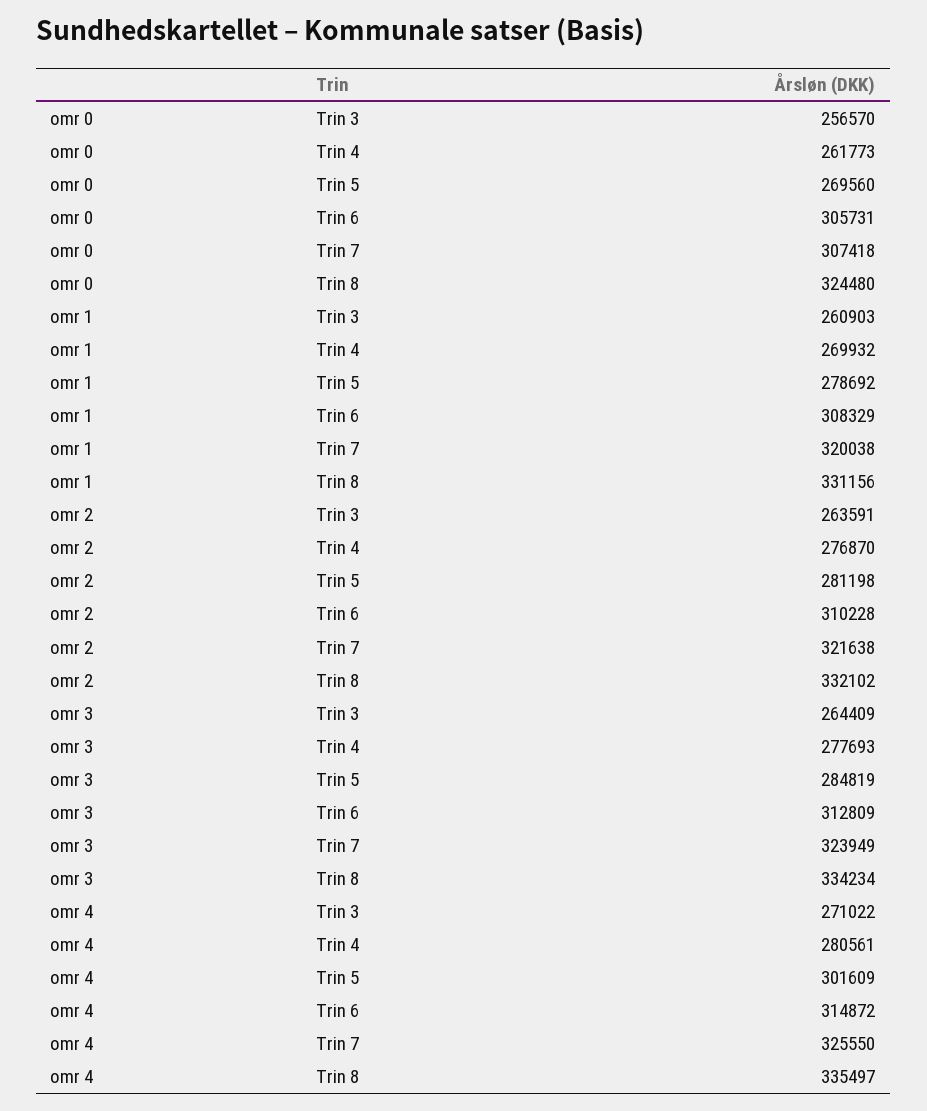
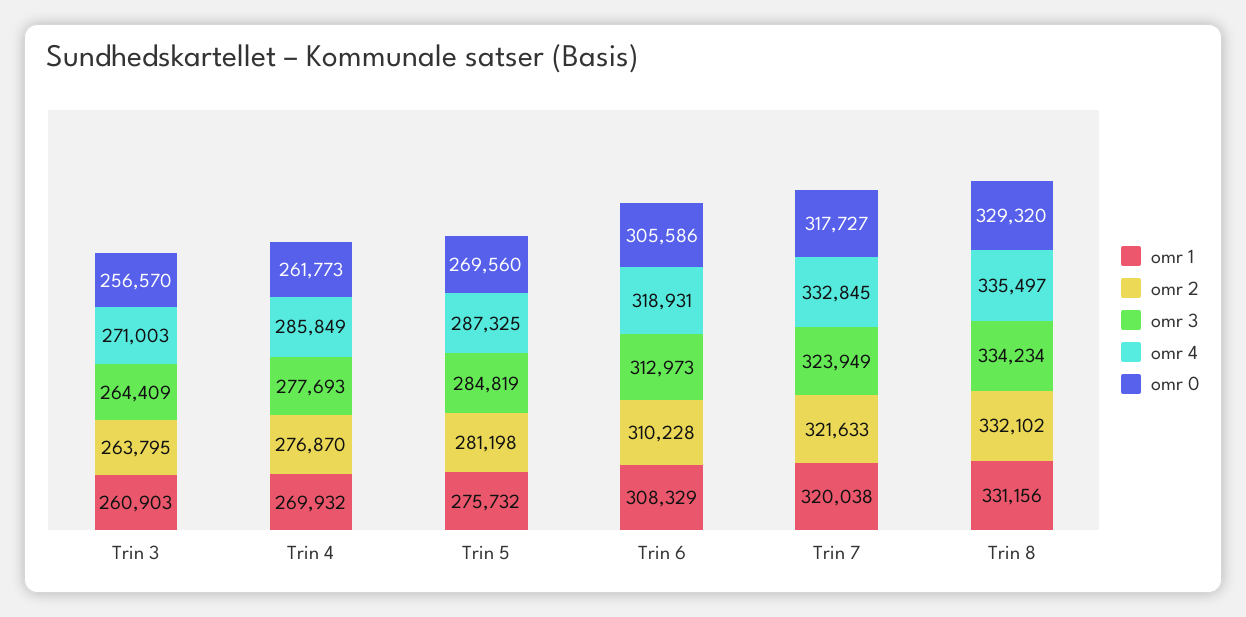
  {
    "omr 0": {
      "Trin 3": 256570,
      "Trin 4": 261773,
      "Trin 5": 269560,
-     "Trin 6": 305731,
+     "Trin 6": 305586,
-     "Trin 7": 307418,
+     "Trin 7": 317727,
-     "Trin 8": 324480
+     "Trin 8": 329320
    },
    "omr 1": {
      "Trin 3": 260903,
      "Trin 4": 269932,
-     "Trin 5": 278692,
+     "Trin 5": 275732,
      "Trin 6": 308329,
      "Trin 7": 320038,
      "Trin 8": 331156
    },
    "omr 2": {
-     "Trin 3": 263591,
+     "Trin 3": 263795,
      "Trin 4": 276870,
      "Trin 5": 281198,
      "Trin 6": 310228,
-     "Trin 7": 321638,
+     "Trin 7": 321633,
      "Trin 8": 332102
    },
    "omr 3": {
      "Trin 3": 264409,
      "Trin 4": 277693,
      "Trin 5": 284819,
-     "Trin 6": 312809,
+     "Trin 6": 312973,
      "Trin 7": 323949,
      "Trin 8": 334234
    },
    "omr 4": {
-     "Trin 3": 271022,
+     "Trin 3": 271003,
-     "Trin 4": 280561,
+     "Trin 4": 285849,
-     "Trin 5": 301609,
+     "Trin 5": 287325,
-     "Trin 6": 314872,
+     "Trin 6": 318931,
-     "Trin 7": 325550,
+     "Trin 7": 332845,
      "Trin 8": 335497
    }
  }

